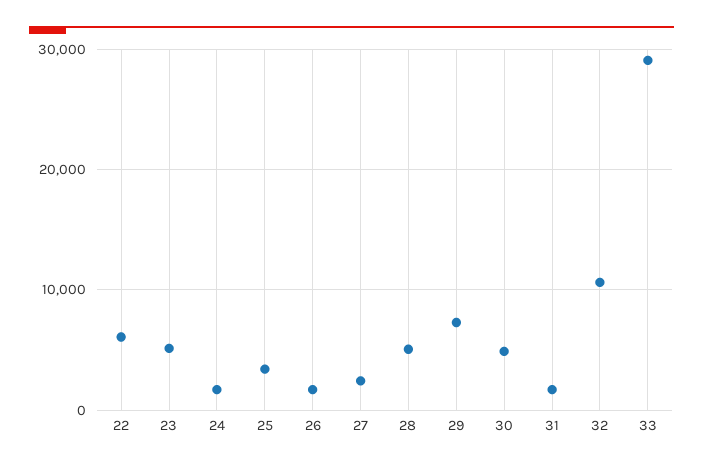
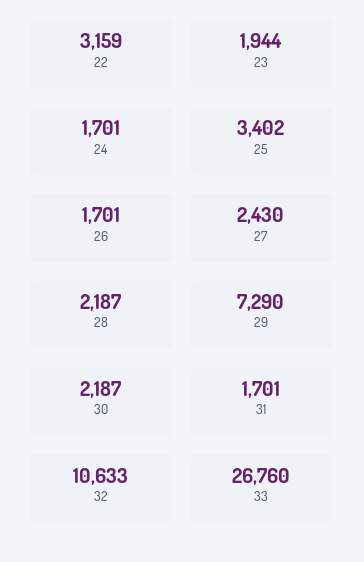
  {
-   "22": 6000,
+   "22": 3159,
-   "23": 5000,
+   "23": 1944,
    "24": 1701,
    "25": 3402,
    "26": 1701,
    "27": 2430,
-   "28": 5000,
+   "28": 2187,
    "29": 7290,
-   "30": 5000,
+   "30": 2187,
    "31": 1701,
    "32": 10633,
-   "33": 29000
+   "33": 26760
  }

